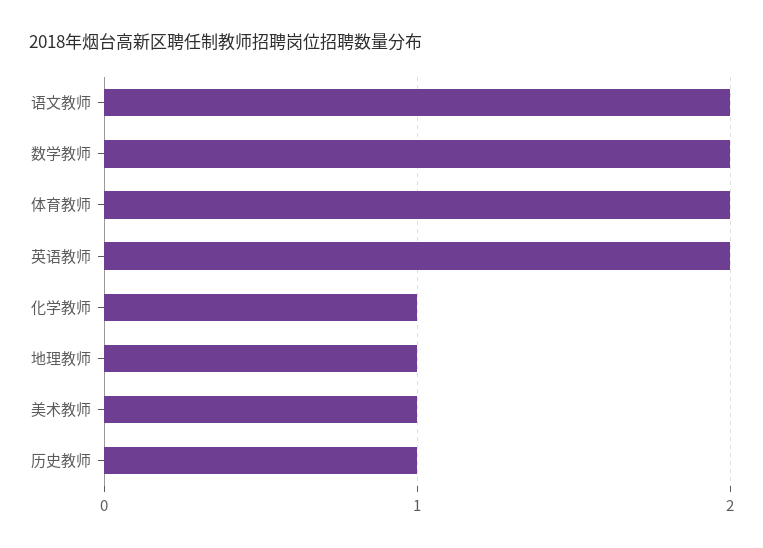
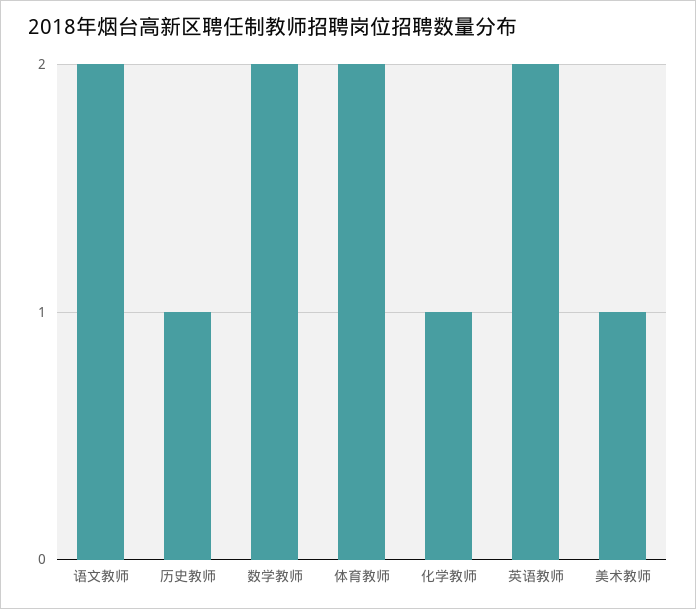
  {
    "语文教师": 2,
    "数学教师": 2,
    "体育教师": 2,
    "英语教师": 2,
    "化学教师": 1,
-   "地理教师": 1,
    "美术教师": 1,
    "历史教师": 1
  }

